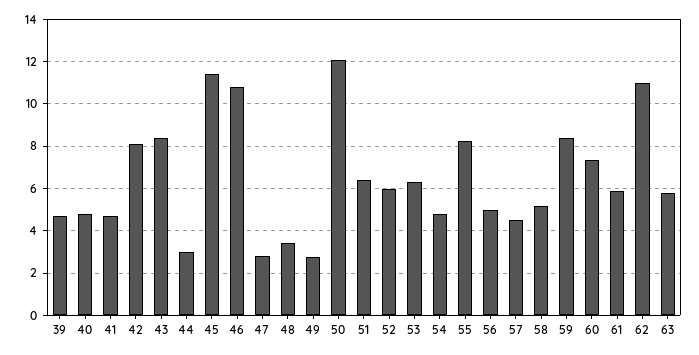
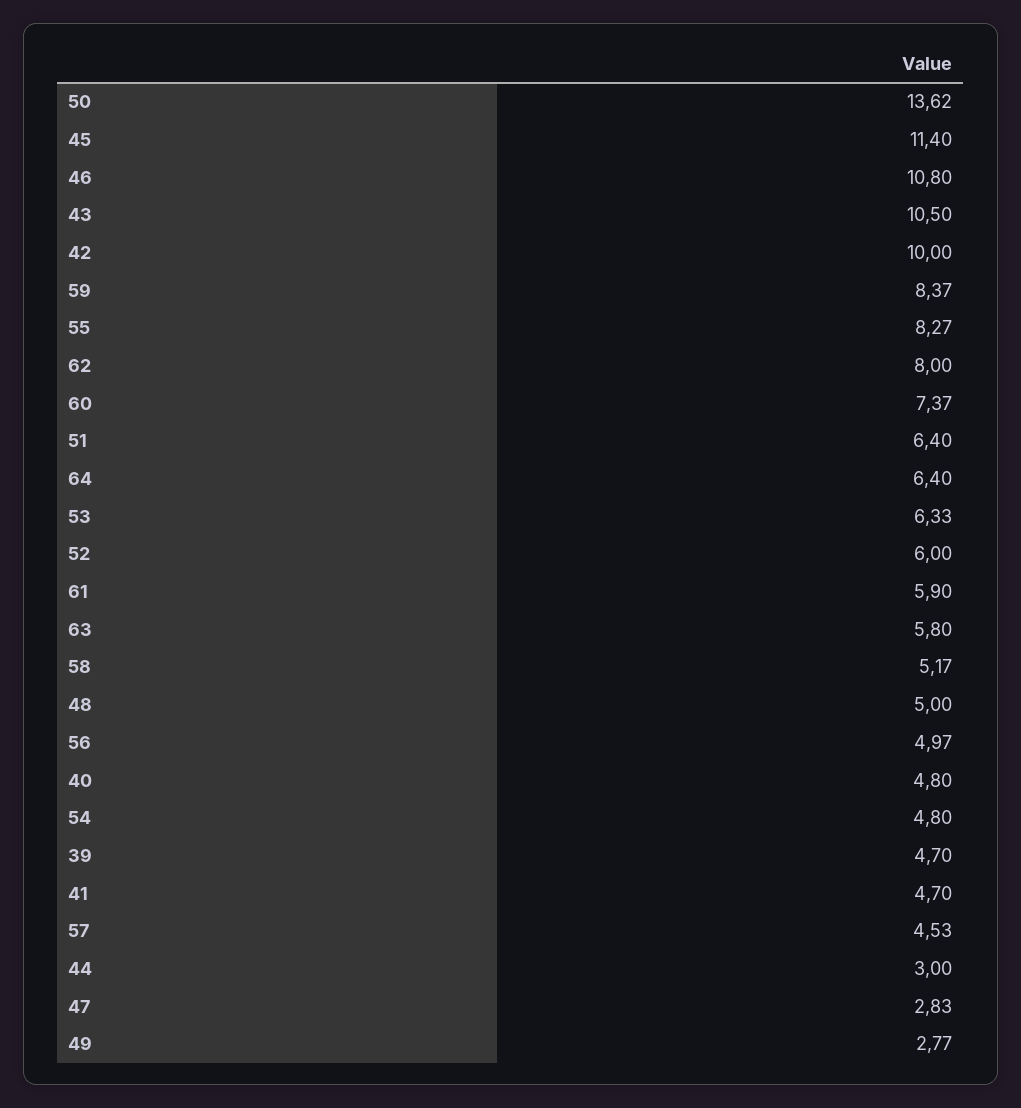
  {
    "39": 4.7,
    "40": 4.8,
    "41": 4.7,
-   "42": 8,
+   "42": 10,
-   "43": 8.5,
+   "43": 10.5,
    "44": 3,
    "45": 11.4,
    "46": 10.8,
    "47": 2.83,
-   "48": 3.5,
+   "48": 5,
    "49": 2.77,
-   "50": 12,
+   "50": 13.62,
    "51": 6.4,
    "52": 6,
    "53": 6.33,
    "54": 4.8,
    "55": 8.27,
    "56": 4.97,
    "57": 4.53,
    "58": 5.17,
    "59": 8.37,
    "60": 7.37,
    "61": 5.9,
-   "62": 11,
+   "62": 8,
-   "63": 5.8
+   "63": 5.8,
+   "64": 6.4
  }

